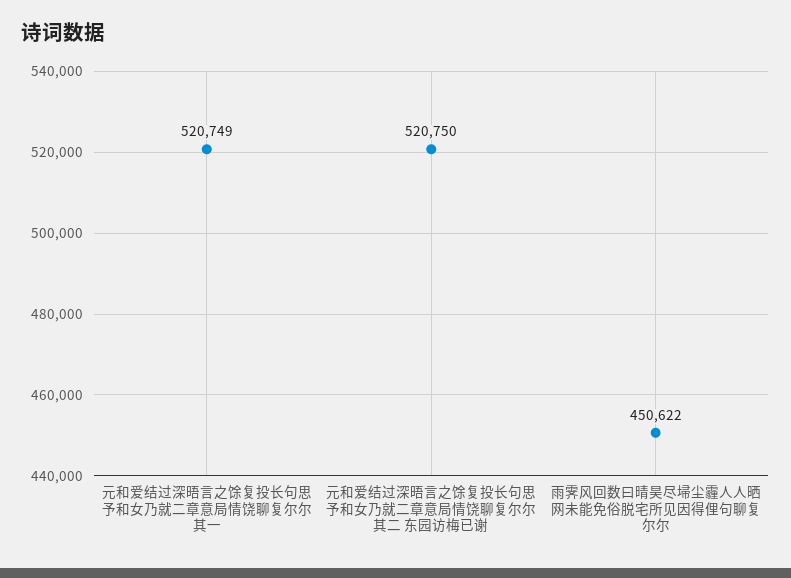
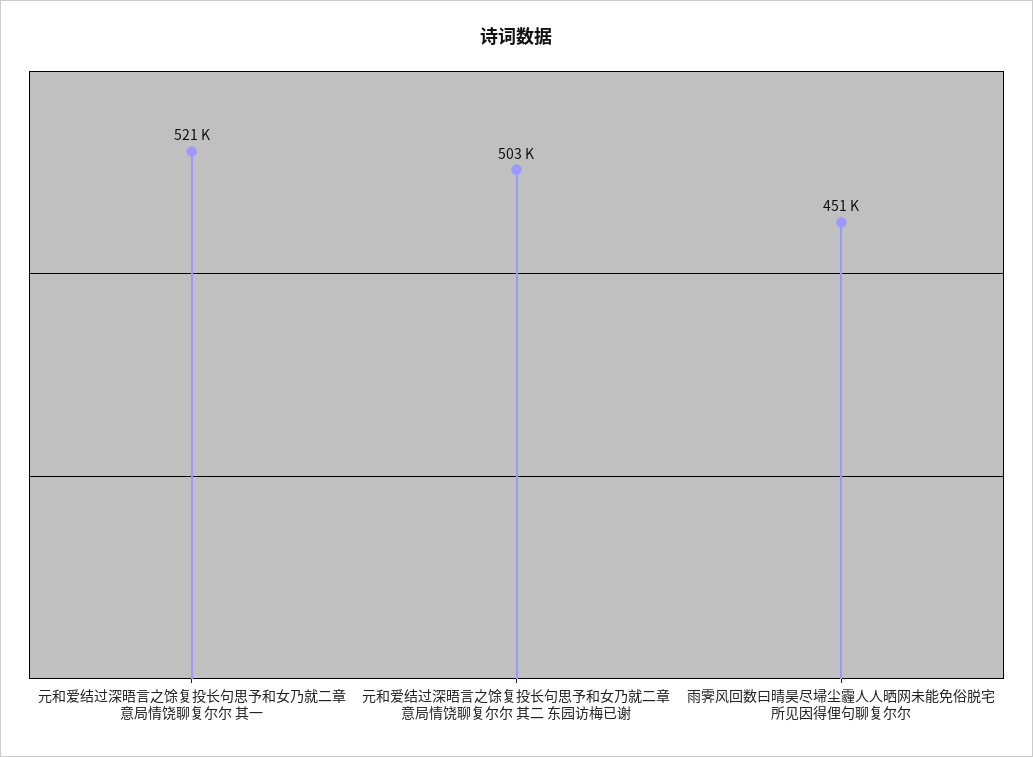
  {
    "元和爱结过深晤言之馀复投长句思予和女乃就二章意局情饶聊复尔尔 其一": 520749,
-   "元和爱结过深晤言之馀复投长句思予和女乃就二章意局情饶聊复尔尔 其二 东园访梅已谢": 520750,
+   "元和爱结过深晤言之馀复投长句思予和女乃就二章意局情饶聊复尔尔 其二 东园访梅已谢": 503000,
    "雨霁风回数曰晴昊尽埽尘霾人人晒网未能免俗脱宅所见因得俚句聊复尔尔": 450622
  }

